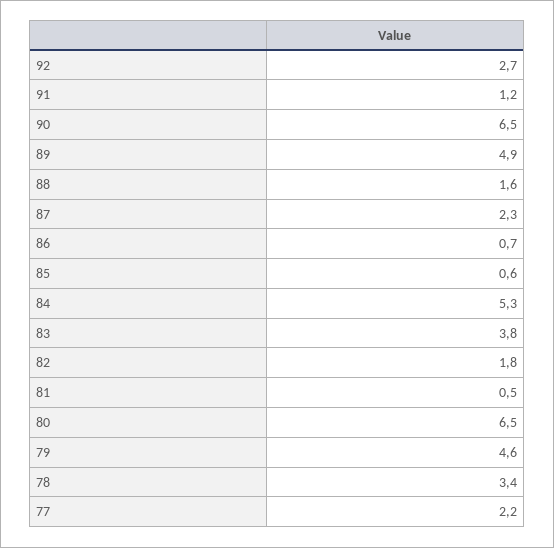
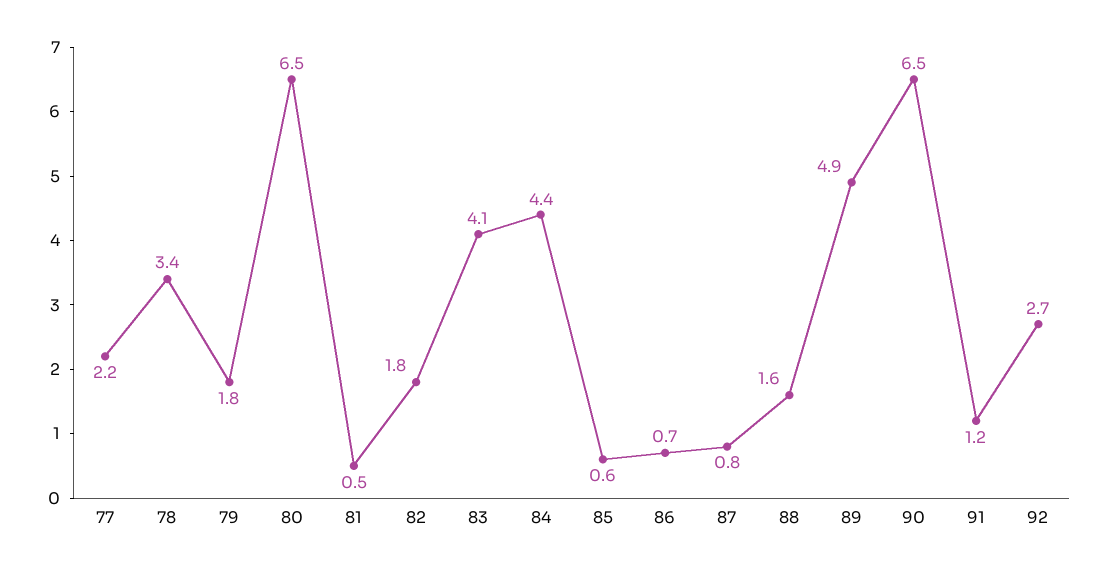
  {
    "92": 2.7,
    "91": 1.2,
    "90": 6.5,
    "89": 4.9,
    "88": 1.6,
-   "87": 2.3,
+   "87": 0.8,
    "86": 0.7,
    "85": 0.6,
-   "84": 5.3,
+   "84": 4.4,
-   "83": 3.8,
+   "83": 4.1,
    "82": 1.8,
    "81": 0.5,
    "80": 6.5,
-   "79": 4.6,
+   "79": 1.8,
    "78": 3.4,
    "77": 2.2
  }

